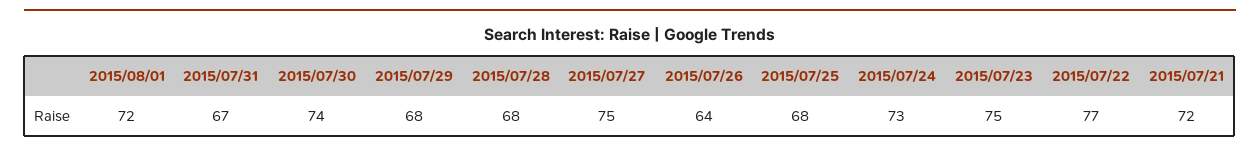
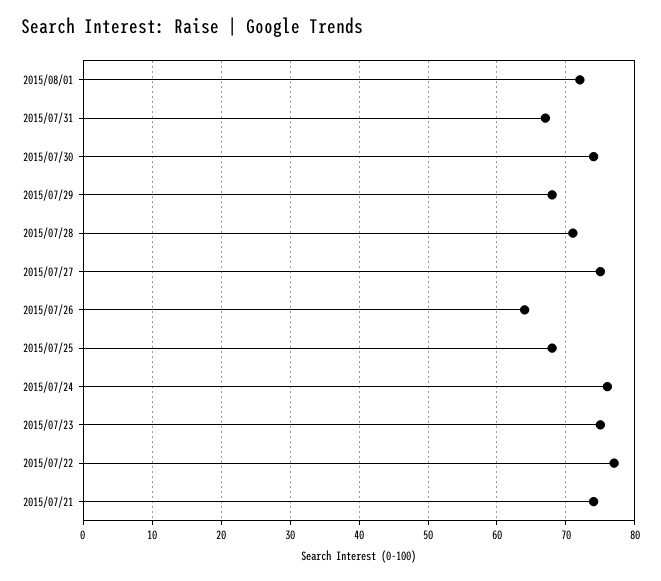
  {
    "2015/08/01": 72,
    "2015/07/31": 67,
    "2015/07/30": 74,
    "2015/07/29": 68,
-   "2015/07/28": 68,
+   "2015/07/28": 71,
    "2015/07/27": 75,
    "2015/07/26": 64,
    "2015/07/25": 68,
-   "2015/07/24": 73,
+   "2015/07/24": 76,
    "2015/07/23": 75,
    "2015/07/22": 77,
-   "2015/07/21": 72
+   "2015/07/21": 74
  }

